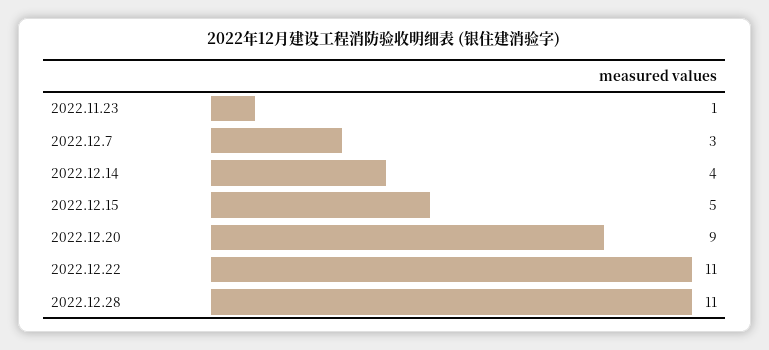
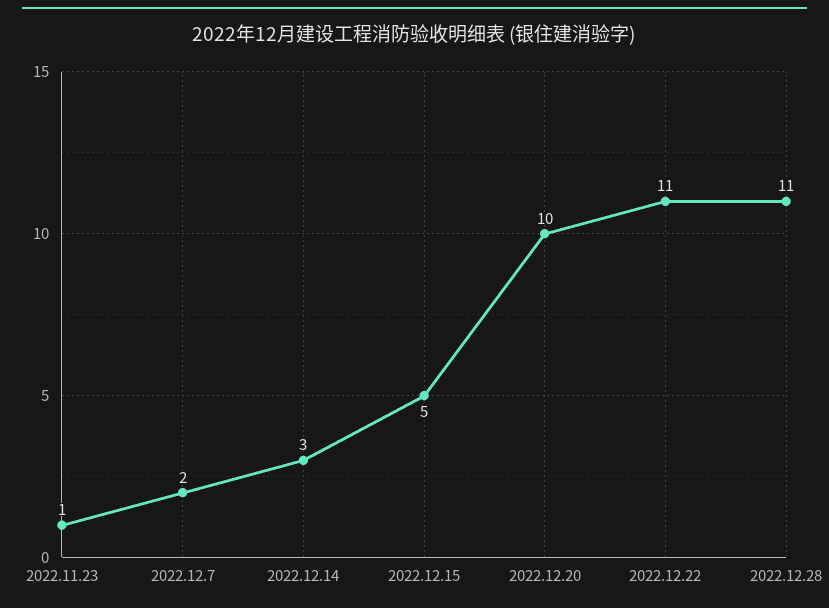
  {
    "2022.11.23": 1,
-   "2022.12.7": 3,
+   "2022.12.7": 2,
-   "2022.12.14": 4,
+   "2022.12.14": 3,
    "2022.12.15": 5,
-   "2022.12.20": 9,
+   "2022.12.20": 10,
    "2022.12.22": 11,
    "2022.12.28": 11
  }

